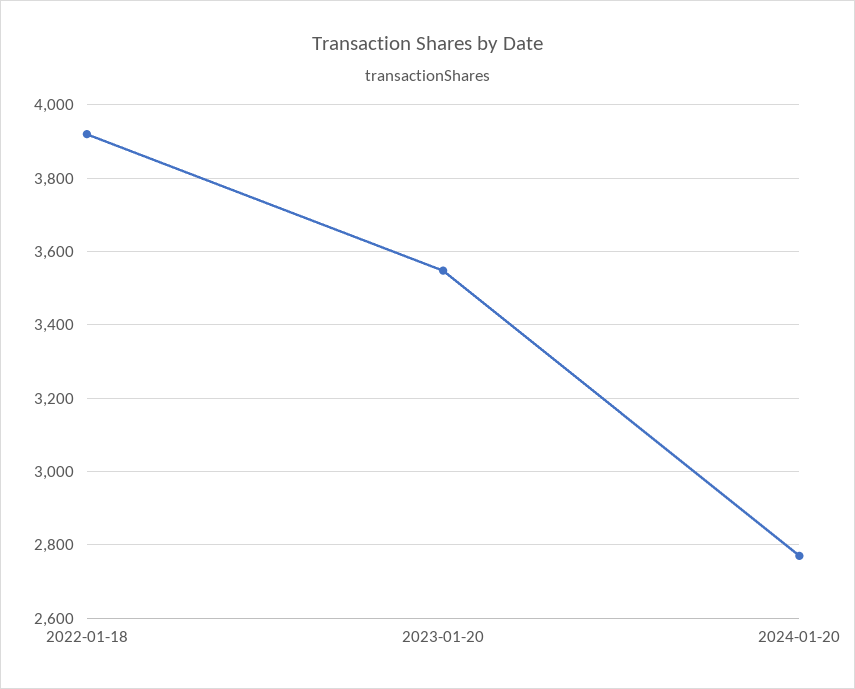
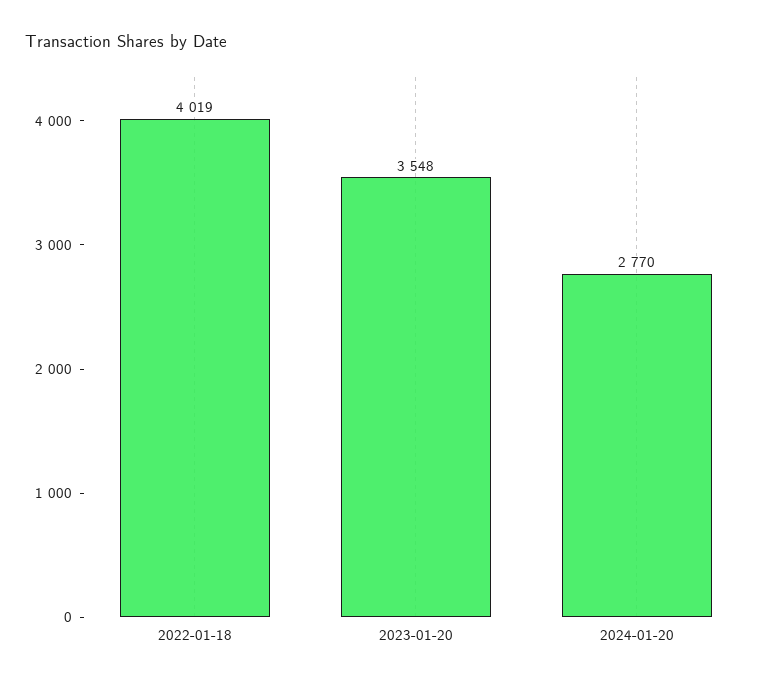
  {
-   "2022-01-18": 3920,
+   "2022-01-18": 4019,
    "2023-01-20": 3548,
    "2024-01-20": 2770
  }

